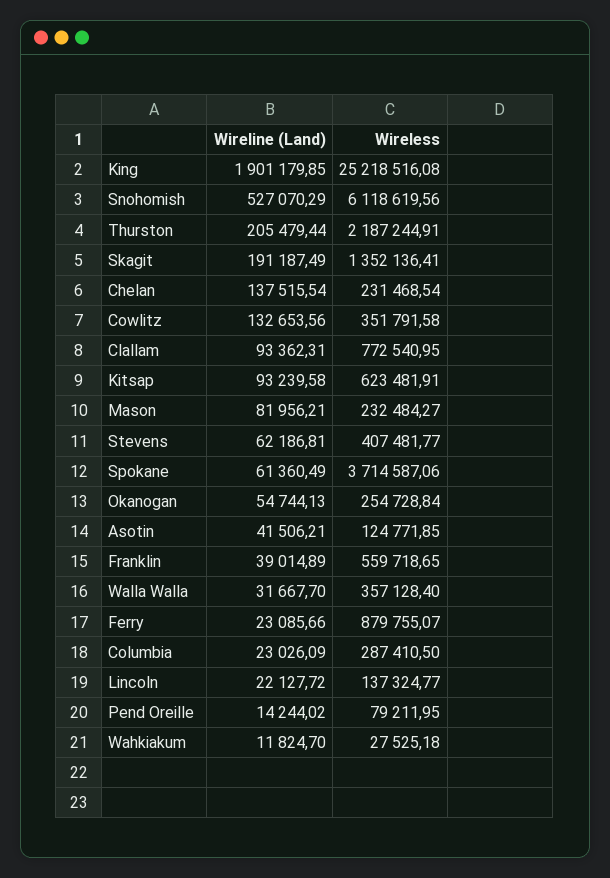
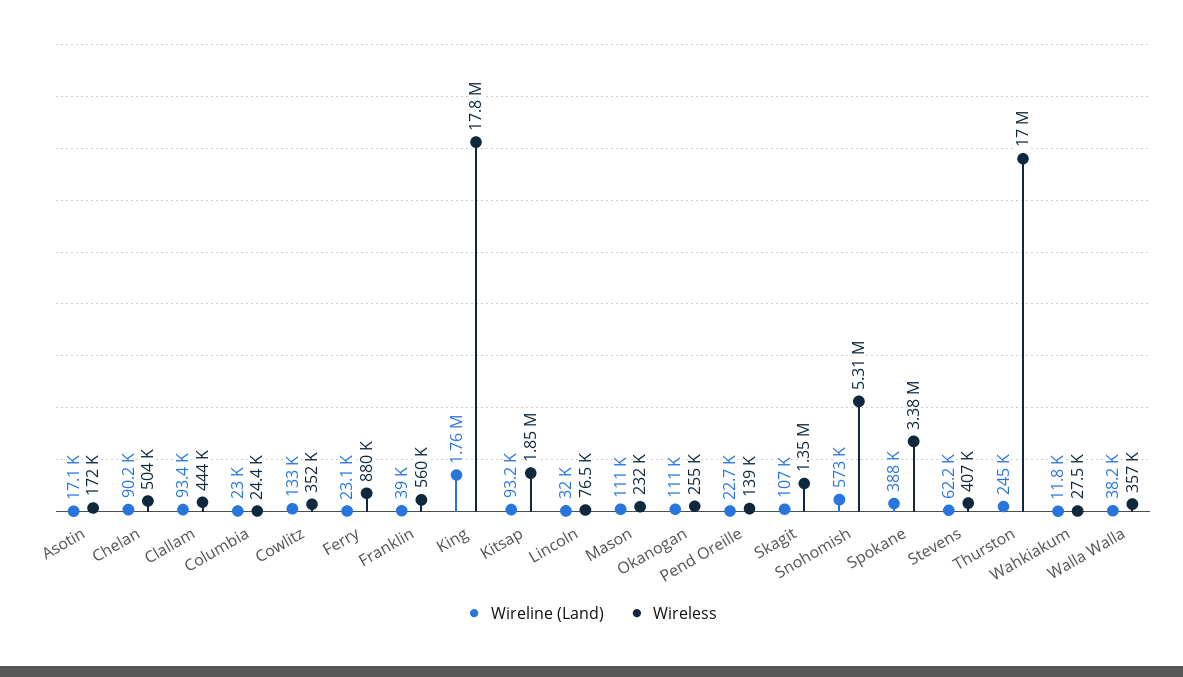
  {
    "Wireline (Land)": {
-     "King": 1901179.85,
+     "King": 1760000,
-     "Snohomish": 527070.29,
+     "Snohomish": 573000,
-     "Thurston": 205479.44,
+     "Thurston": 245000,
-     "Skagit": 191187.49,
+     "Skagit": 107000,
-     "Chelan": 137515.54,
+     "Chelan": 90200,
      "Cowlitz": 132653.56,
      "Clallam": 93362.31,
      "Kitsap": 93239.58,
-     "Mason": 81956.21,
+     "Mason": 111000,
      "Stevens": 62186.81,
-     "Spokane": 61360.49,
+     "Spokane": 388000,
-     "Okanogan": 54744.13,
+     "Okanogan": 111000,
-     "Asotin": 41506.21,
+     "Asotin": 17100,
      "Franklin": 39014.89,
-     "Walla Walla": 31667.7,
+     "Walla Walla": 38200,
      "Ferry": 23085.66,
      "Columbia": 23026.09,
-     "Lincoln": 22127.72,
+     "Lincoln": 32000,
-     "Pend Oreille": 14244.02,
+     "Pend Oreille": 22700,
      "Wahkiakum": 11824.7
    },
    "Wireless": {
-     "King": 25218516.08,
+     "King": 17800000,
-     "Snohomish": 6118619.56,
+     "Snohomish": 5310000,
-     "Thurston": 2187244.91,
+     "Thurston": 17000000,
      "Skagit": 1352136.41,
-     "Chelan": 231468.54,
+     "Chelan": 504000,
      "Cowlitz": 351791.58,
-     "Clallam": 772540.95,
+     "Clallam": 444000,
-     "Kitsap": 623481.91,
+     "Kitsap": 1850000,
      "Mason": 232484.27,
      "Stevens": 407481.77,
-     "Spokane": 3714587.06,
+     "Spokane": 3380000,
      "Okanogan": 254728.84,
-     "Asotin": 124771.85,
+     "Asotin": 172000,
      "Franklin": 559718.65,
      "Walla Walla": 357128.4,
      "Ferry": 879755.07,
-     "Columbia": 287410.5,
+     "Columbia": 24400,
-     "Lincoln": 137324.77,
+     "Lincoln": 76500,
-     "Pend Oreille": 79211.95,
+     "Pend Oreille": 139000,
      "Wahkiakum": 27525.18
    }
  }

